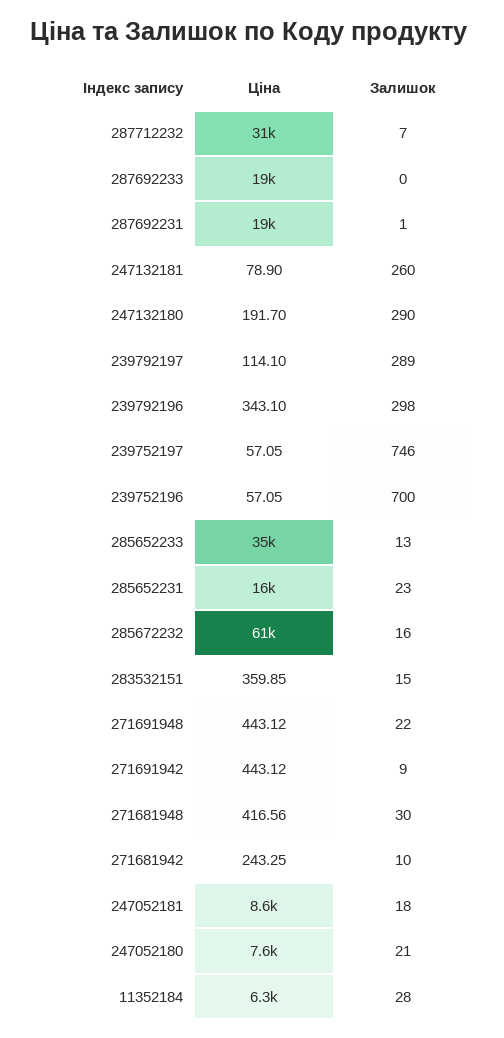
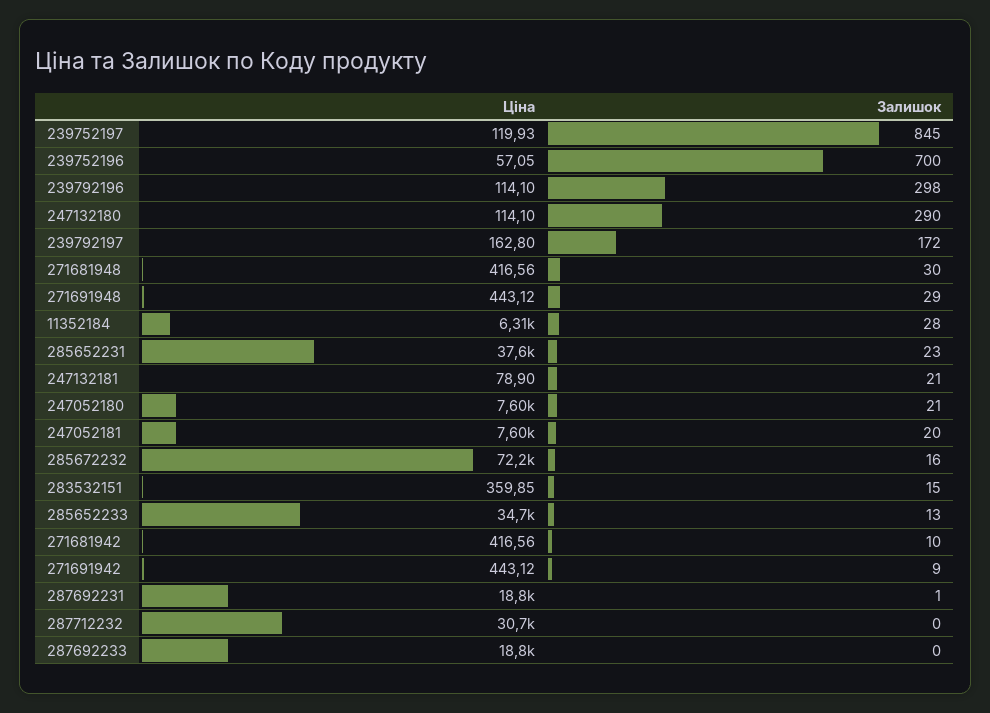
  {
    "Ціна": {
      "287712232": 30700,
      "287692233": 18800,
      "287692231": 18800,
      "247132181": 78.9,
-     "247132180": 191.7,
+     "247132180": 114.1,
-     "239792197": 114.1,
+     "239792197": 162.8,
-     "239792196": 343.1,
+     "239792196": 114.1,
-     "239752197": 57.05,
+     "239752197": 119.93,
      "239752196": 57.05,
      "285652233": 34700,
-     "285652231": 16000,
+     "285652231": 37600,
-     "285672232": 61000,
+     "285672232": 72200,
      "283532151": 359.85,
      "271691948": 443.12,
      "271691942": 443.12,
      "271681948": 416.56,
-     "271681942": 243.25,
+     "271681942": 416.56,
-     "247052181": 8600,
+     "247052181": 7600,
      "247052180": 7600,
      "11352184": 6310
    },
    "Залишок": {
-     "287712232": 7,
+     "287712232": 0,
      "287692233": 0,
      "287692231": 1,
-     "247132181": 260,
+     "247132181": 21,
      "247132180": 290,
-     "239792197": 289,
+     "239792197": 172,
      "239792196": 298,
-     "239752197": 746,
+     "239752197": 845,
      "239752196": 700,
      "285652233": 13,
      "285652231": 23,
      "285672232": 16,
      "283532151": 15,
-     "271691948": 22,
+     "271691948": 29,
      "271691942": 9,
      "271681948": 30,
      "271681942": 10,
-     "247052181": 18,
+     "247052181": 20,
      "247052180": 21,
      "11352184": 28
    }
  }

